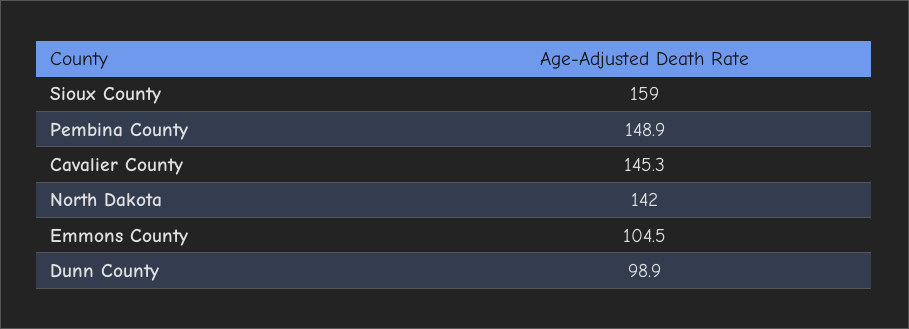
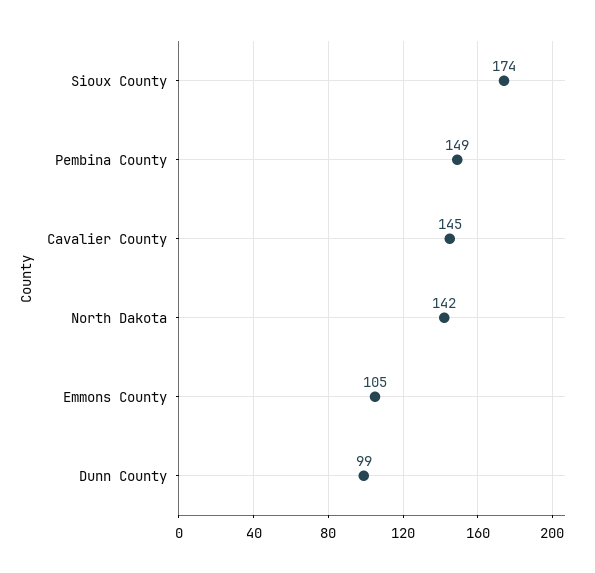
  {
-   "Sioux County": 159,
+   "Sioux County": 174,
    "Pembina County": 148.9,
    "Cavalier County": 145.3,
    "North Dakota": 142,
    "Emmons County": 104.5,
    "Dunn County": 98.9
  }

